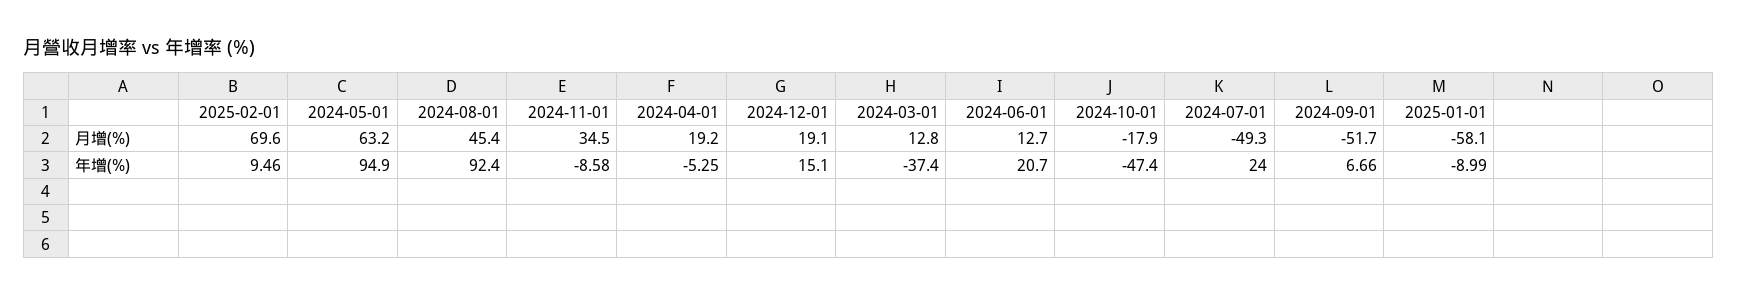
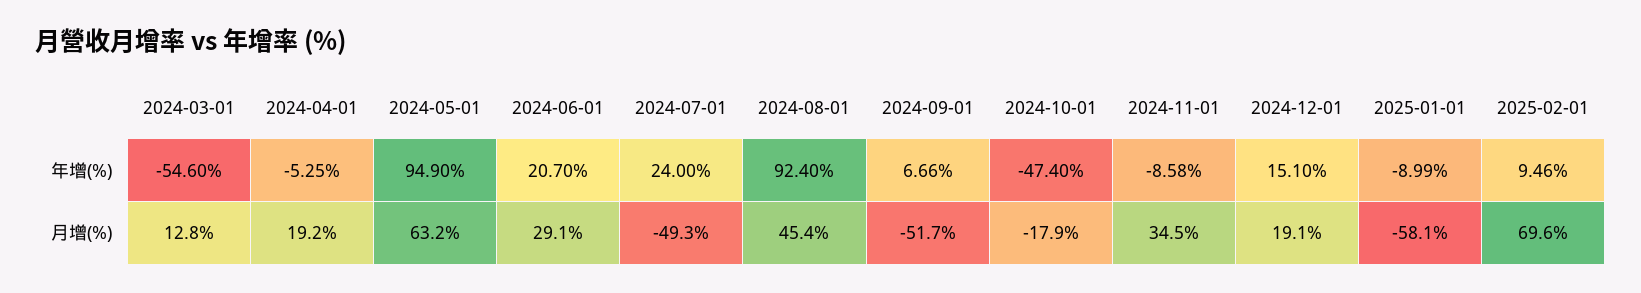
  {
    "2025-02-01": {
      "月增(%)": 69.6,
      "年增(%)": 9.46
    },
    "2024-05-01": {
      "月增(%)": 63.2,
      "年增(%)": 94.9
    },
    "2024-08-01": {
      "月增(%)": 45.4,
      "年增(%)": 92.4
    },
    "2024-11-01": {
      "月增(%)": 34.5,
      "年增(%)": -8.58
    },
    "2024-04-01": {
      "月增(%)": 19.2,
      "年增(%)": -5.25
    },
    "2024-12-01": {
      "月增(%)": 19.1,
      "年增(%)": 15.1
    },
    "2024-03-01": {
      "月增(%)": 12.8,
-     "年增(%)": -37.4
+     "年增(%)": -54.6
    },
    "2024-06-01": {
-     "月增(%)": 12.7,
+     "月增(%)": 29.1,
      "年增(%)": 20.7
    },
    "2024-10-01": {
      "月增(%)": -17.9,
      "年增(%)": -47.4
    },
    "2024-07-01": {
      "月增(%)": -49.3,
      "年增(%)": 24
    },
    "2024-09-01": {
      "月增(%)": -51.7,
      "年增(%)": 6.66
    },
    "2025-01-01": {
      "月增(%)": -58.1,
      "年增(%)": -8.99
    }
  }

